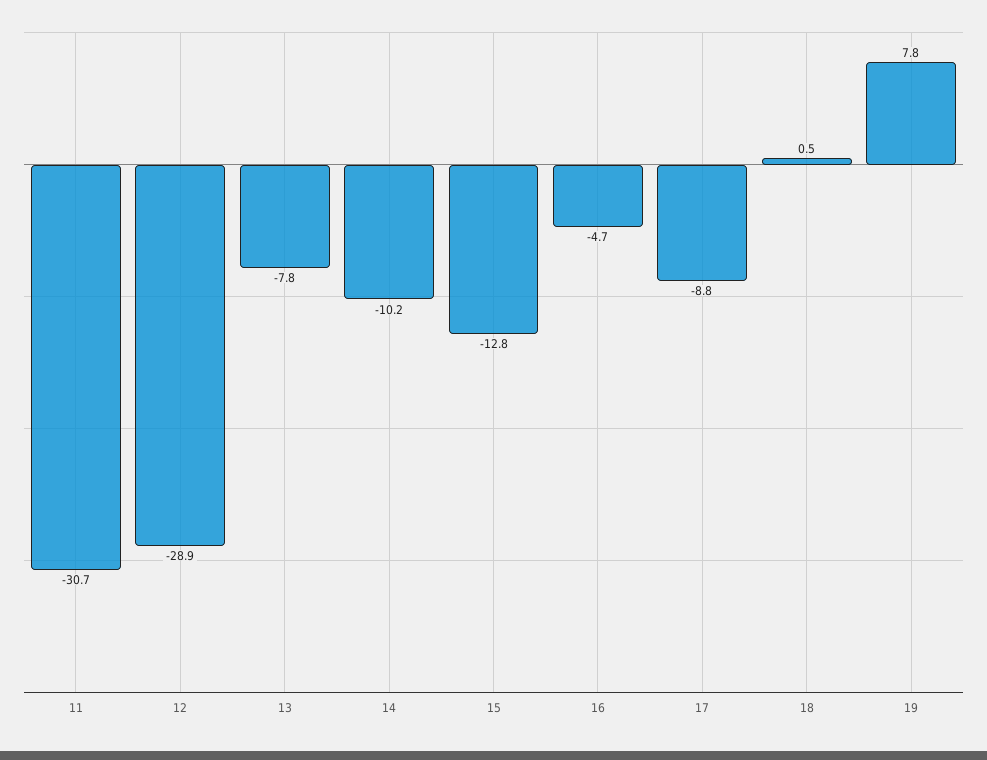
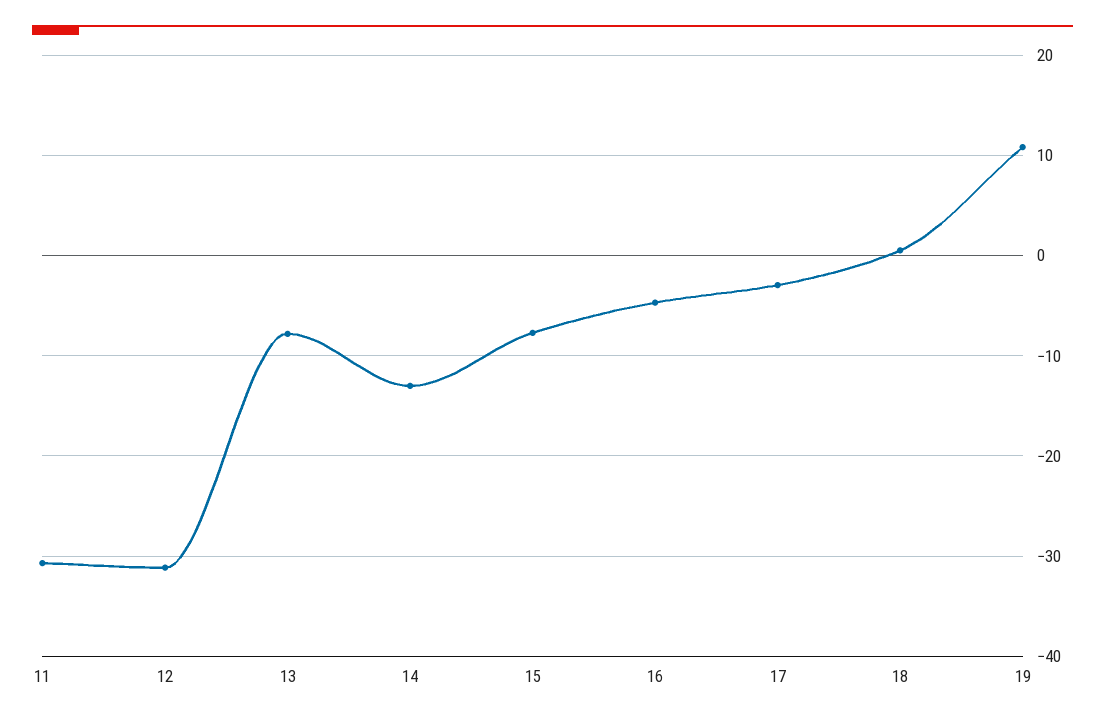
  {
    "11": -30.7,
-   "12": -28.9,
+   "12": -31,
    "13": -7.8,
-   "14": -10.2,
+   "14": -13,
-   "15": -12.8,
+   "15": -8,
    "16": -4.7,
-   "17": -8.8,
+   "17": -3,
    "18": 0.5,
-   "19": 7.8
+   "19": 11
  }

